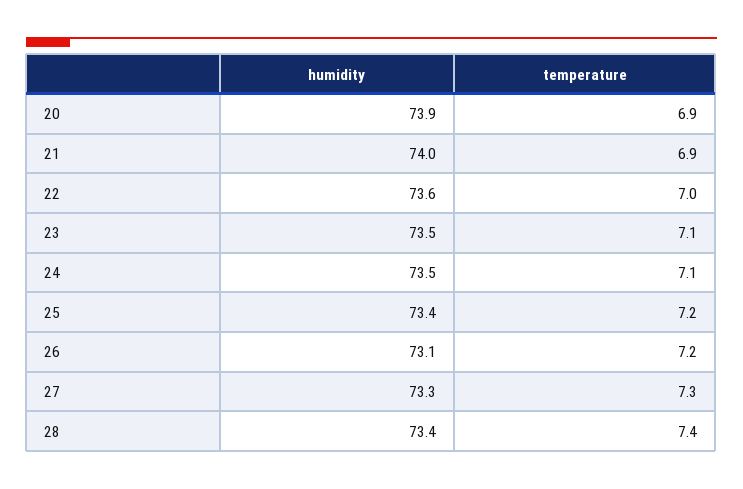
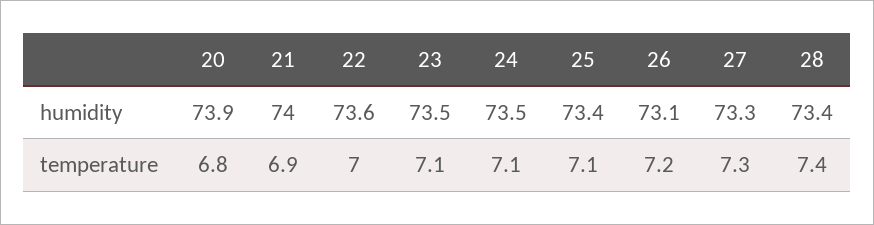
  {
    "humidity": {
      "20": 73.9,
      "21": 74,
      "22": 73.6,
      "23": 73.5,
      "24": 73.5,
      "25": 73.4,
      "26": 73.1,
      "27": 73.3,
      "28": 73.4
    },
    "temperature": {
-     "20": 6.9,
+     "20": 6.8,
      "21": 6.9,
      "22": 7,
      "23": 7.1,
      "24": 7.1,
-     "25": 7.2,
+     "25": 7.1,
      "26": 7.2,
      "27": 7.3,
      "28": 7.4
    }
  }

